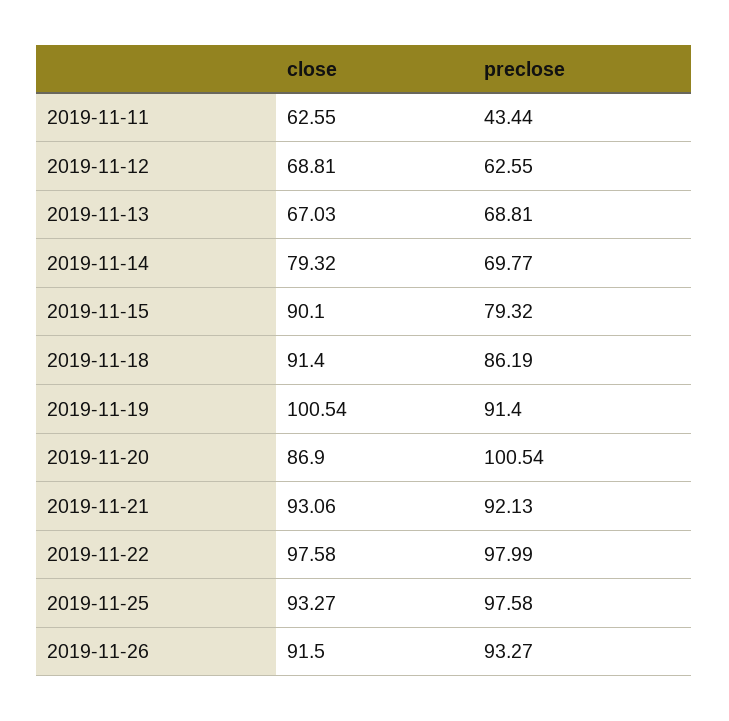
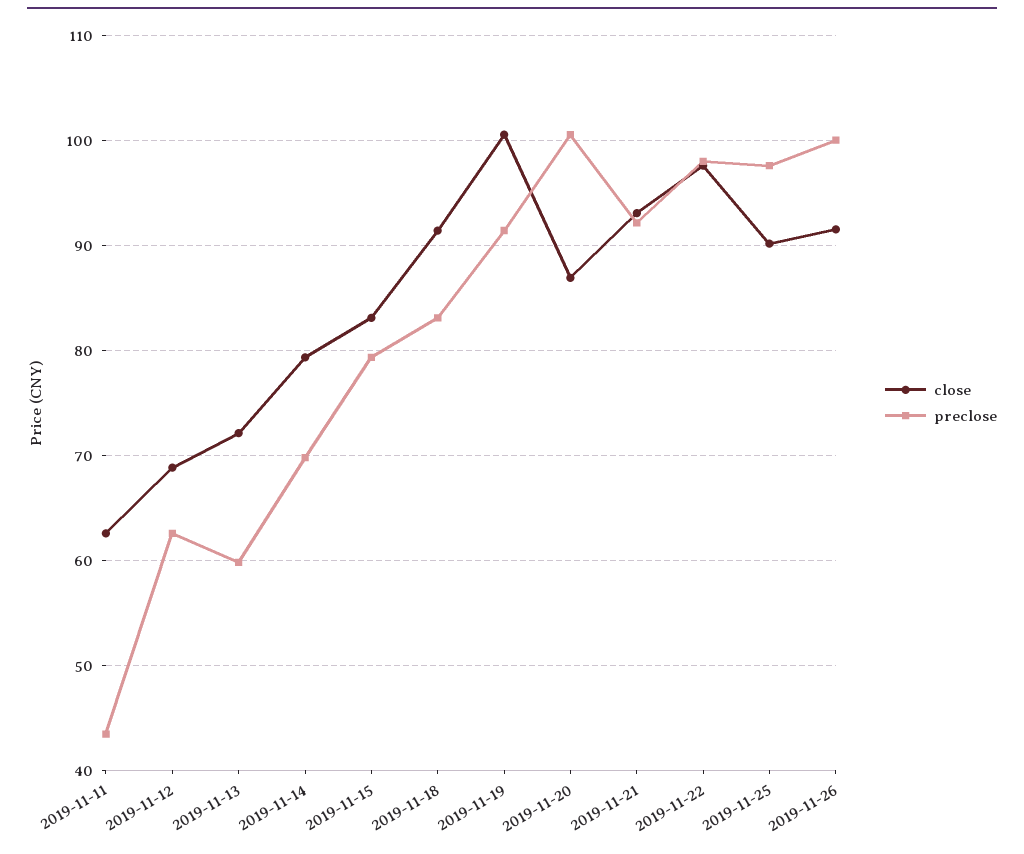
  {
    "close": {
      "2019-11-11": 62.55,
      "2019-11-12": 68.81,
-     "2019-11-13": 67.03,
+     "2019-11-13": 72,
      "2019-11-14": 79.32,
-     "2019-11-15": 90.1,
+     "2019-11-15": 83,
      "2019-11-18": 91.4,
      "2019-11-19": 100.54,
      "2019-11-20": 86.9,
      "2019-11-21": 93.06,
      "2019-11-22": 97.58,
-     "2019-11-25": 93.27,
+     "2019-11-25": 90,
      "2019-11-26": 91.5
    },
    "preclose": {
      "2019-11-11": 43.44,
      "2019-11-12": 62.55,
-     "2019-11-13": 68.81,
+     "2019-11-13": 60,
      "2019-11-14": 69.77,
      "2019-11-15": 79.32,
-     "2019-11-18": 86.19,
+     "2019-11-18": 83,
      "2019-11-19": 91.4,
      "2019-11-20": 100.54,
      "2019-11-21": 92.13,
      "2019-11-22": 97.99,
      "2019-11-25": 97.58,
-     "2019-11-26": 93.27
+     "2019-11-26": 100
    }
  }

